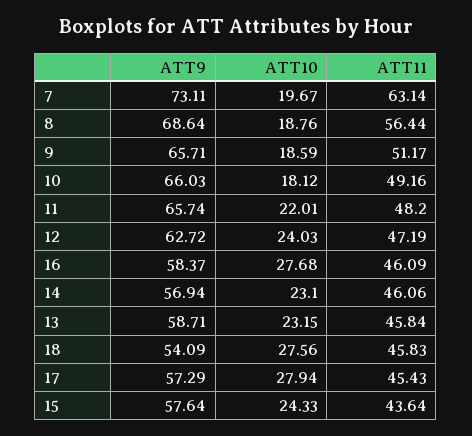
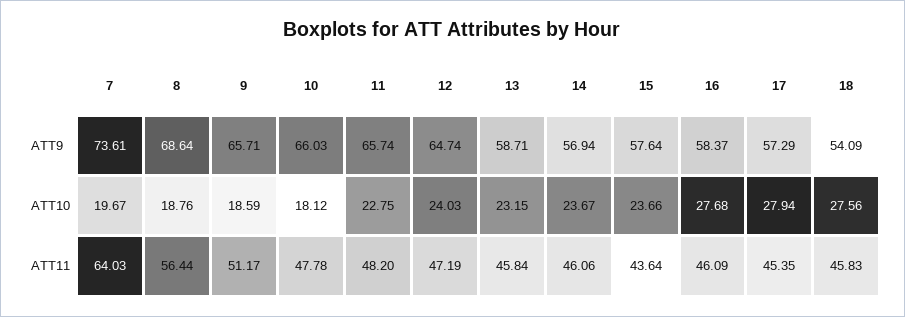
  {
    "ATT9": {
-     "7": 73.11,
+     "7": 73.61,
      "8": 68.64,
      "9": 65.71,
      "10": 66.03,
      "11": 65.74,
-     "12": 62.72,
+     "12": 64.74,
      "16": 58.37,
      "14": 56.94,
      "13": 58.71,
      "18": 54.09,
      "17": 57.29,
      "15": 57.64
    },
    "ATT10": {
      "7": 19.67,
      "8": 18.76,
      "9": 18.59,
      "10": 18.12,
-     "11": 22.01,
+     "11": 22.75,
      "12": 24.03,
      "16": 27.68,
-     "14": 23.1,
+     "14": 23.67,
      "13": 23.15,
      "18": 27.56,
      "17": 27.94,
-     "15": 24.33
+     "15": 23.66
    },
    "ATT11": {
-     "7": 63.14,
+     "7": 64.03,
      "8": 56.44,
      "9": 51.17,
-     "10": 49.16,
+     "10": 47.78,
      "11": 48.2,
      "12": 47.19,
      "16": 46.09,
      "14": 46.06,
      "13": 45.84,
      "18": 45.83,
-     "17": 45.43,
+     "17": 45.35,
      "15": 43.64
    }
  }

